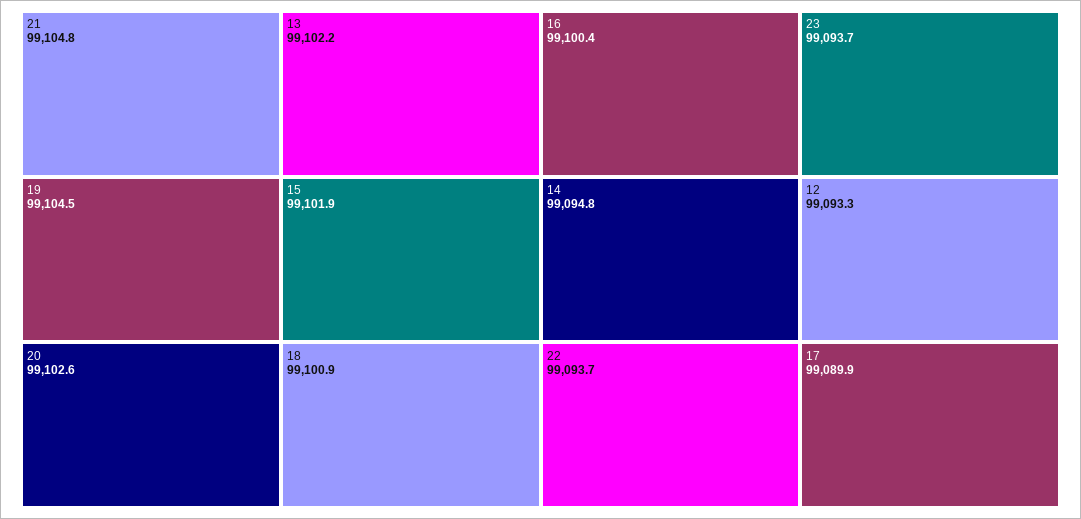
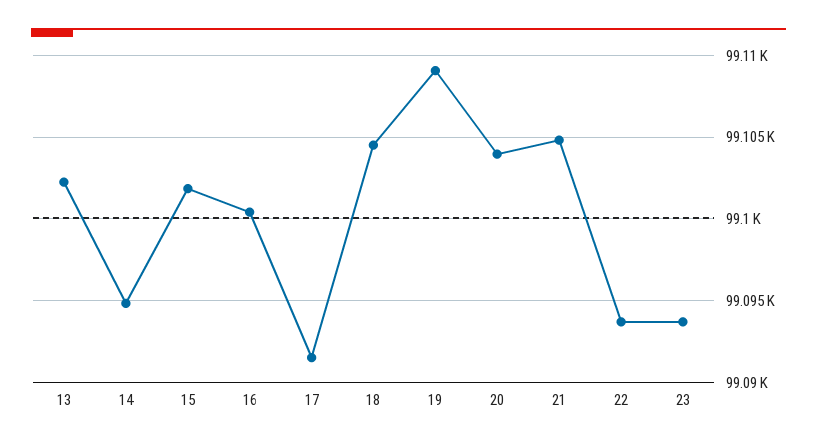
  {
    "21": 99104.8,
-   "19": 99104.5,
+   "19": 99109,
-   "20": 99102.6,
+   "20": 99104,
    "13": 99102.2,
    "15": 99101.9,
-   "18": 99100.9,
+   "18": 99104.5,
    "16": 99100.4,
    "14": 99094.8,
    "22": 99093.7,
    "23": 99093.7,
-   "12": 99093.3,
-   "17": 99089.9
+   "17": 99091.5
  }

